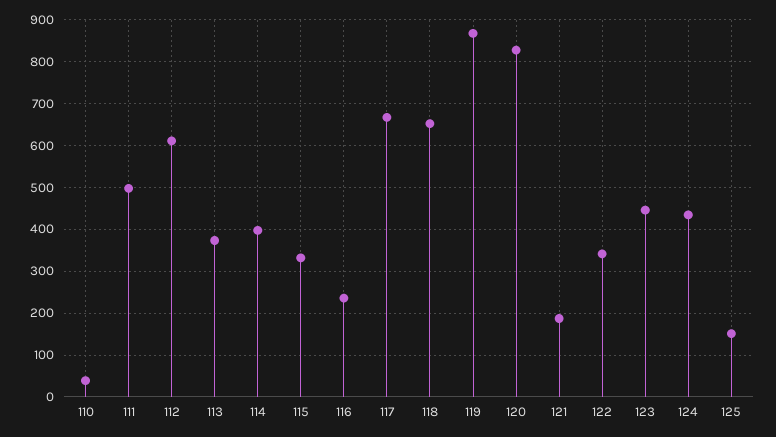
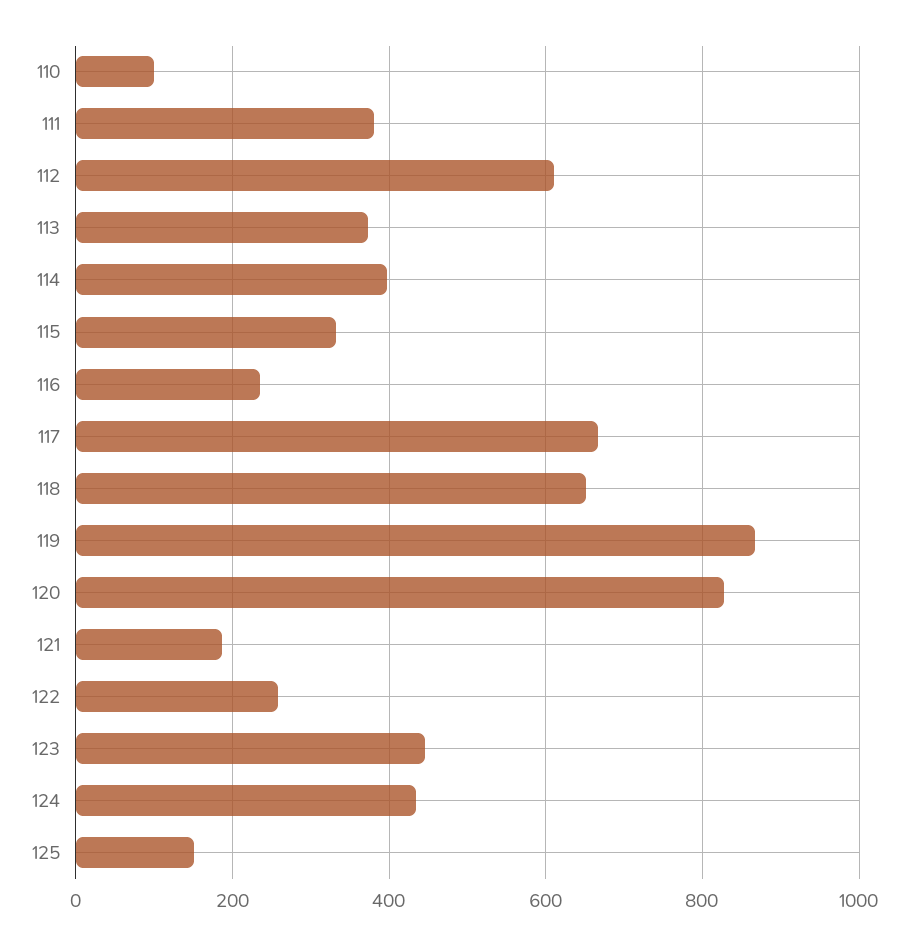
  {
-   "110": 40,
+   "110": 100,
-   "111": 500,
+   "111": 380,
    "112": 620,
    "113": 380,
    "114": 400,
    "115": 340,
    "116": 240,
    "117": 660,
    "118": 660,
    "119": 860,
    "120": 820,
    "121": 180,
-   "122": 340,
+   "122": 260,
    "123": 440,
    "124": 440,
    "125": 160
  }

